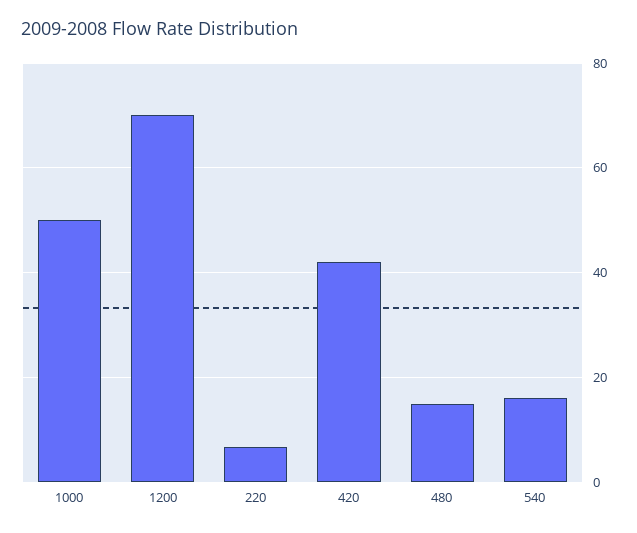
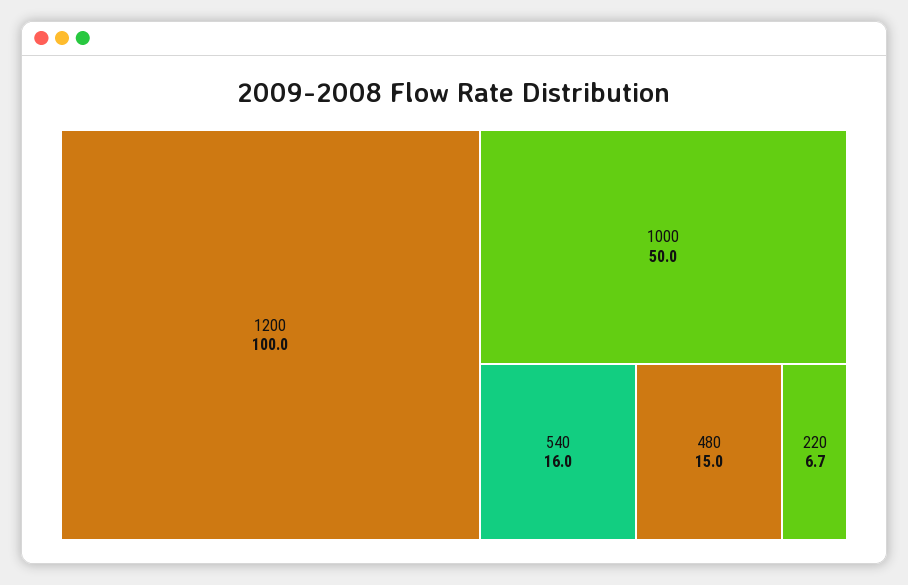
  {
    "1000": 50,
-   "1200": 70,
+   "1200": 100,
    "220": 6.7,
-   "420": 42,
    "480": 15,
    "540": 16
  }

